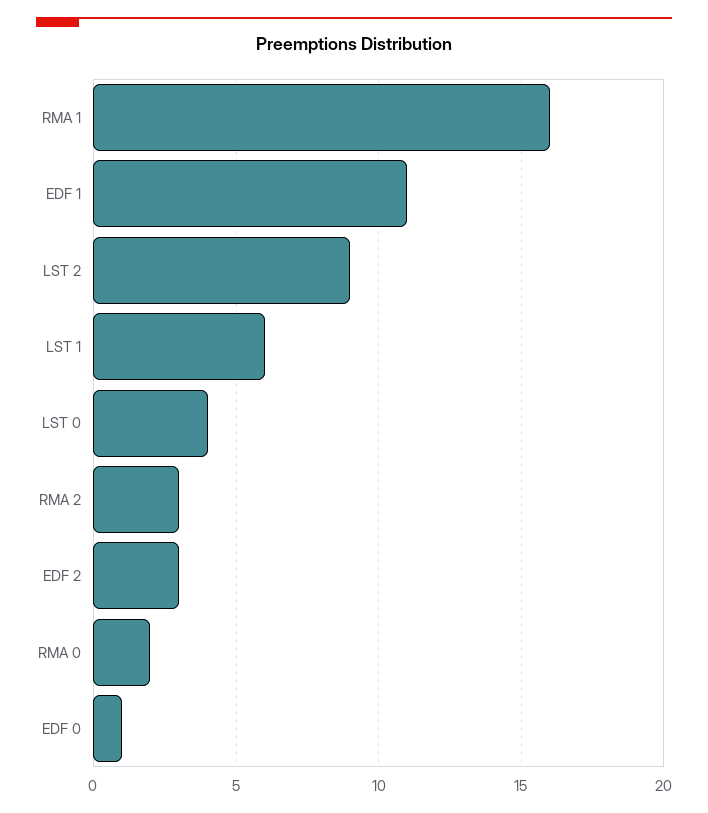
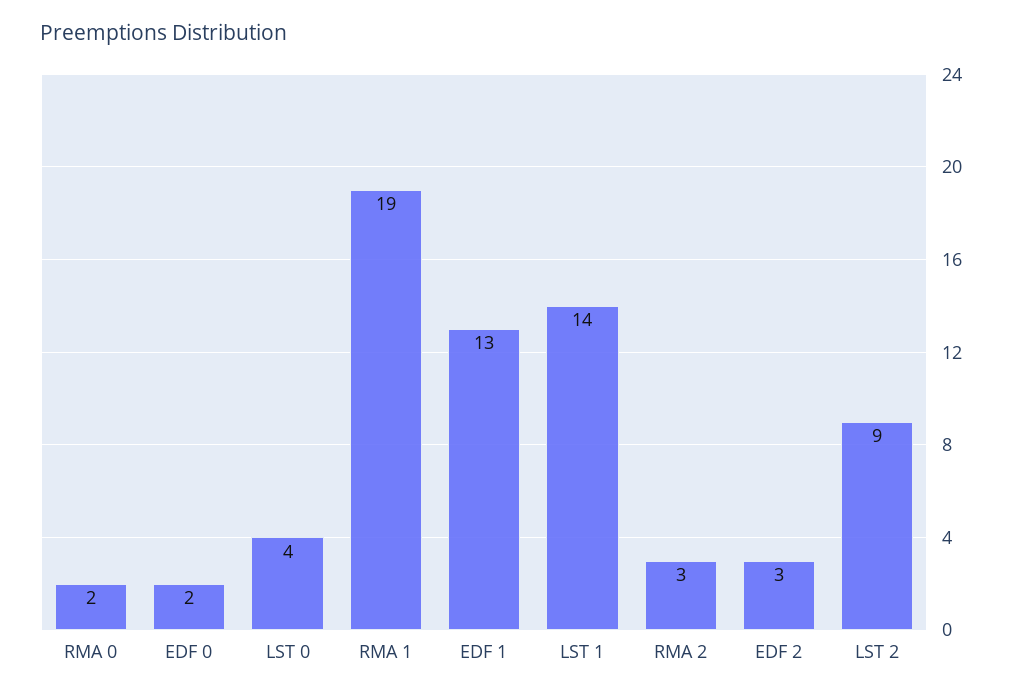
  {
-   "RMA 1": 16,
+   "RMA 1": 19,
-   "EDF 1": 11,
+   "EDF 1": 13,
    "LST 2": 9,
-   "LST 1": 6,
+   "LST 1": 14,
    "LST 0": 4,
    "RMA 2": 3,
    "EDF 2": 3,
    "RMA 0": 2,
-   "EDF 0": 1
+   "EDF 0": 2
  }

